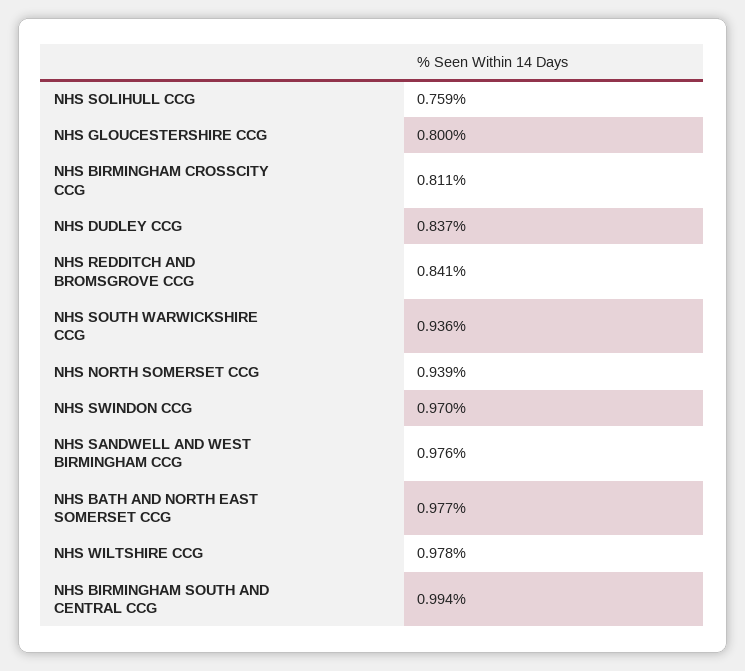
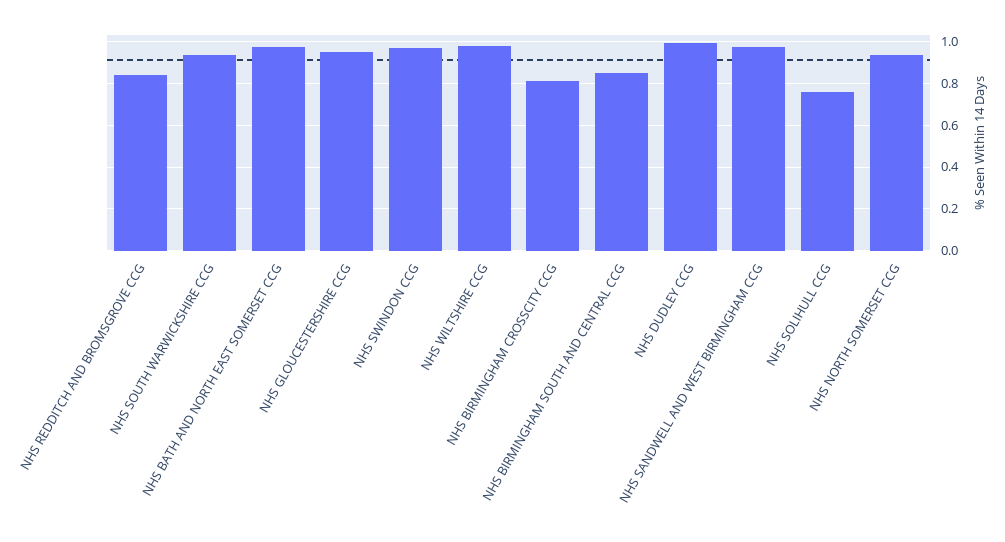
  {
    "NHS SOLIHULL CCG": 0.759,
-   "NHS GLOUCESTERSHIRE CCG": 0.8,
+   "NHS GLOUCESTERSHIRE CCG": 0.95,
    "NHS BIRMINGHAM CROSSCITY CCG": 0.811,
-   "NHS DUDLEY CCG": 0.837,
+   "NHS DUDLEY CCG": 1,
    "NHS REDDITCH AND BROMSGROVE CCG": 0.841,
    "NHS SOUTH WARWICKSHIRE CCG": 0.936,
    "NHS NORTH SOMERSET CCG": 0.939,
    "NHS SWINDON CCG": 0.97,
    "NHS SANDWELL AND WEST BIRMINGHAM CCG": 0.976,
    "NHS BATH AND NORTH EAST SOMERSET CCG": 0.977,
    "NHS WILTSHIRE CCG": 0.978,
-   "NHS BIRMINGHAM SOUTH AND CENTRAL CCG": 0.994
+   "NHS BIRMINGHAM SOUTH AND CENTRAL CCG": 0.85
  }

